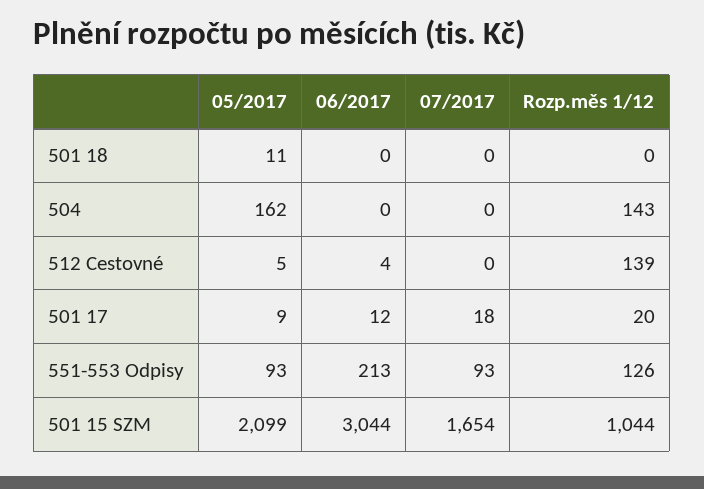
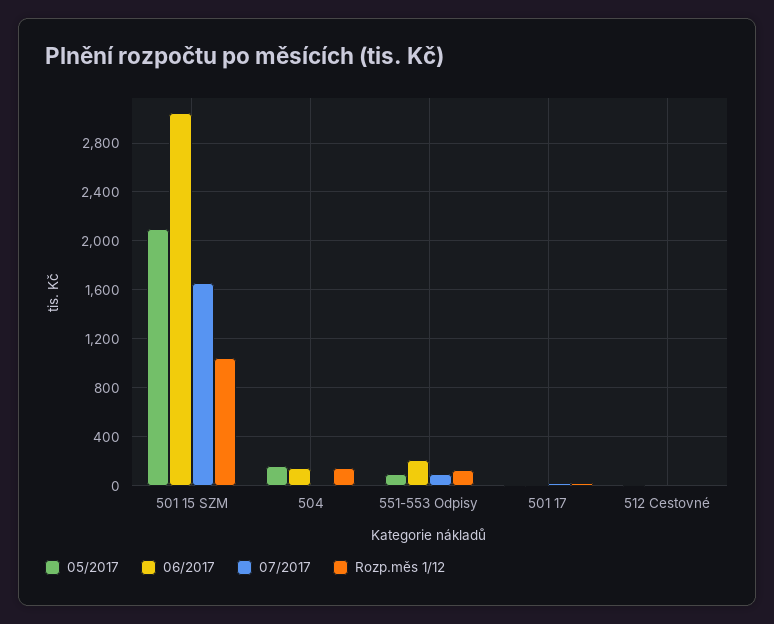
  {
    "05/2017": {
-     "501 18": 11,
      "504": 162,
      "512 Cestovné": 5,
      "501 17": 9,
      "551-553 Odpisy": 93,
      "501 15 SZM": 2099
    },
    "06/2017": {
-     "501 18": 0,
-     "504": 0,
+     "504": 150,
      "512 Cestovné": 4,
      "501 17": 12,
      "551-553 Odpisy": 213,
      "501 15 SZM": 3044
    },
    "07/2017": {
-     "501 18": 0,
      "504": 0,
      "512 Cestovné": 0,
      "501 17": 18,
      "551-553 Odpisy": 93,
      "501 15 SZM": 1654
    },
    "Rozp.měs 1/12": {
-     "501 18": 0,
      "504": 143,
-     "512 Cestovné": 139,
+     "512 Cestovné": 0,
      "501 17": 20,
      "551-553 Odpisy": 126,
      "501 15 SZM": 1044
    }
  }

